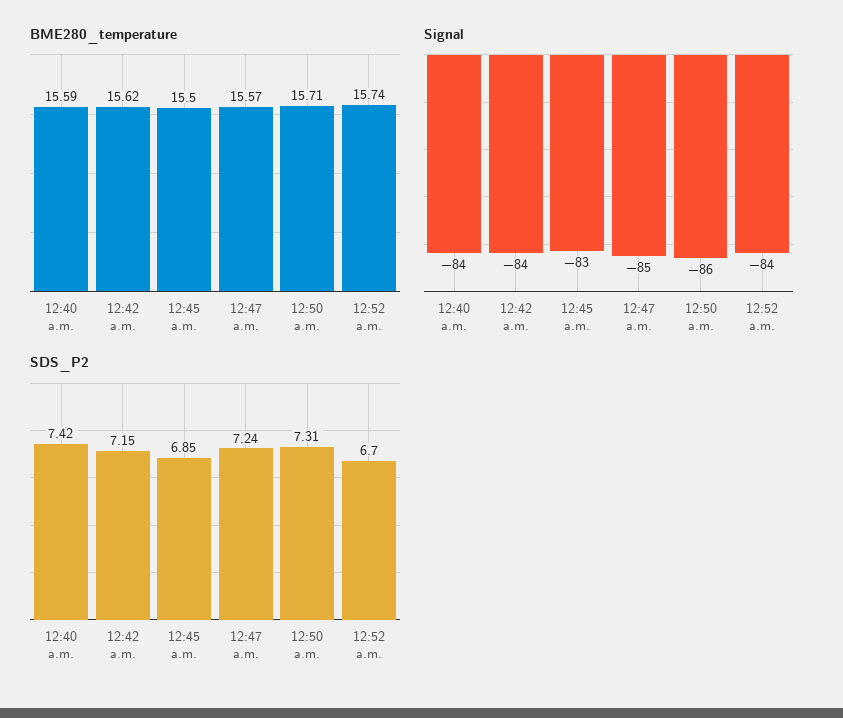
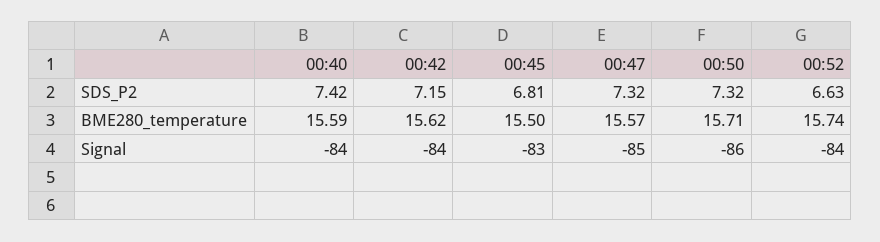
  {
    "BME280_temperature": {
      "12:40 a.m.": 15.59,
      "12:42 a.m.": 15.62,
      "12:45 a.m.": 15.5,
      "12:47 a.m.": 15.57,
      "12:50 a.m.": 15.71,
      "12:52 a.m.": 15.74
    },
    "Signal": {
      "12:40 a.m.": -84,
      "12:42 a.m.": -84,
      "12:45 a.m.": -83,
      "12:47 a.m.": -85,
      "12:50 a.m.": -86,
      "12:52 a.m.": -84
    },
    "SDS_P2": {
      "12:40 a.m.": 7.42,
      "12:42 a.m.": 7.15,
-     "12:45 a.m.": 6.85,
+     "12:45 a.m.": 6.81,
-     "12:47 a.m.": 7.24,
+     "12:47 a.m.": 7.32,
-     "12:50 a.m.": 7.31,
+     "12:50 a.m.": 7.32,
-     "12:52 a.m.": 6.7
+     "12:52 a.m.": 6.63
    }
  }

